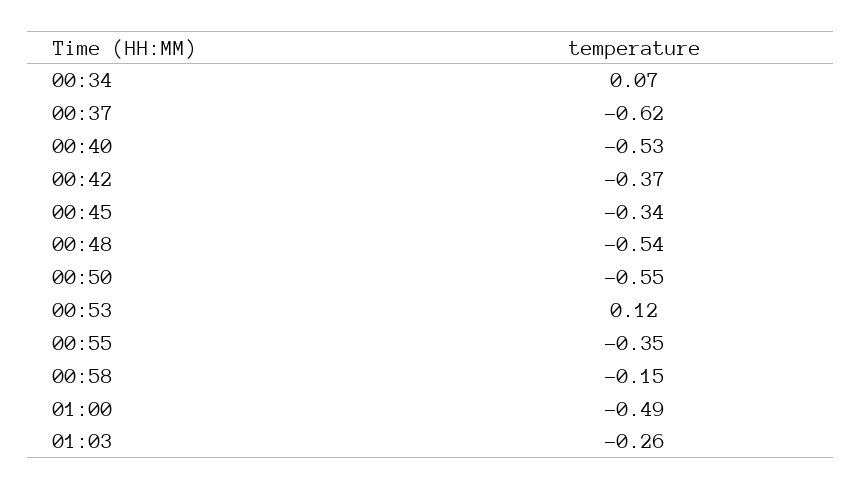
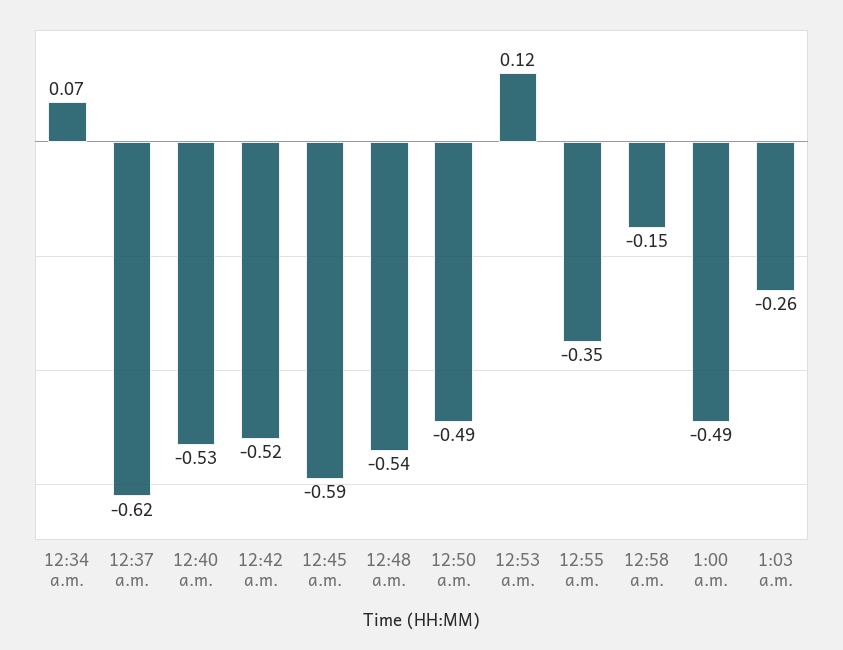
  {
    "00:34": 0.07,
    "00:37": -0.62,
    "00:40": -0.53,
-   "00:42": -0.37,
+   "00:42": -0.52,
-   "00:45": -0.34,
+   "00:45": -0.59,
    "00:48": -0.54,
-   "00:50": -0.55,
+   "00:50": -0.49,
    "00:53": 0.12,
    "00:55": -0.35,
    "00:58": -0.15,
    "01:00": -0.49,
    "01:03": -0.26
  }

